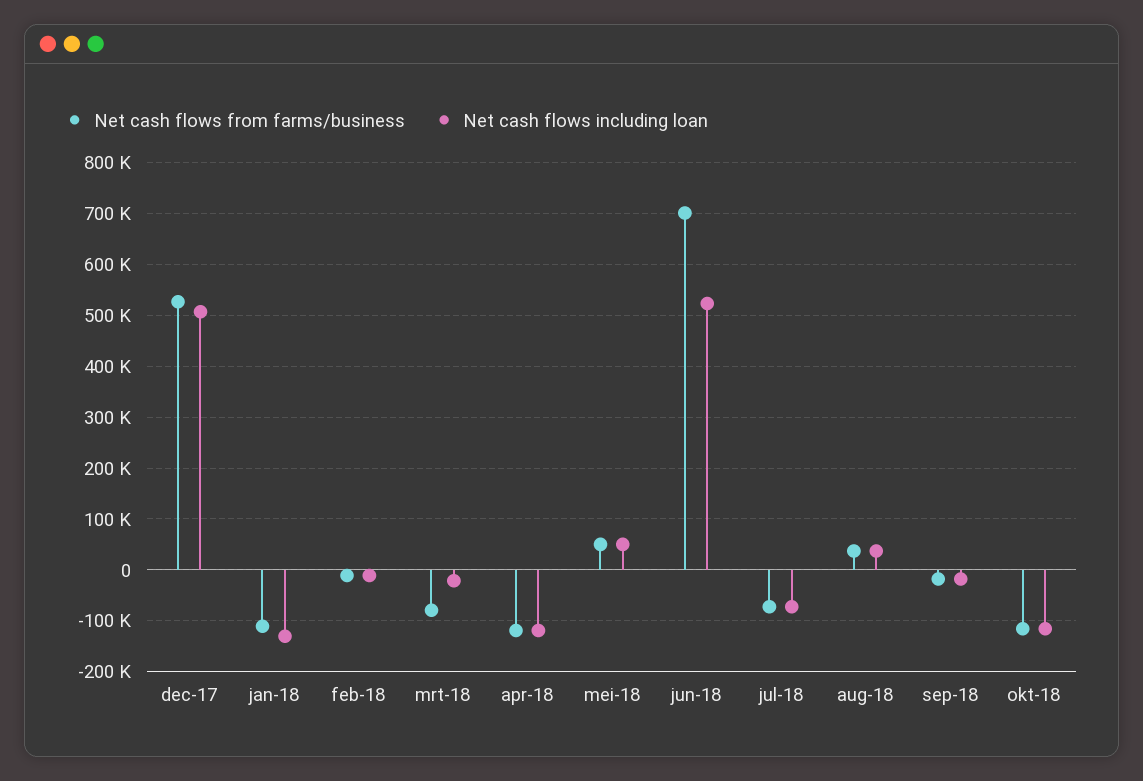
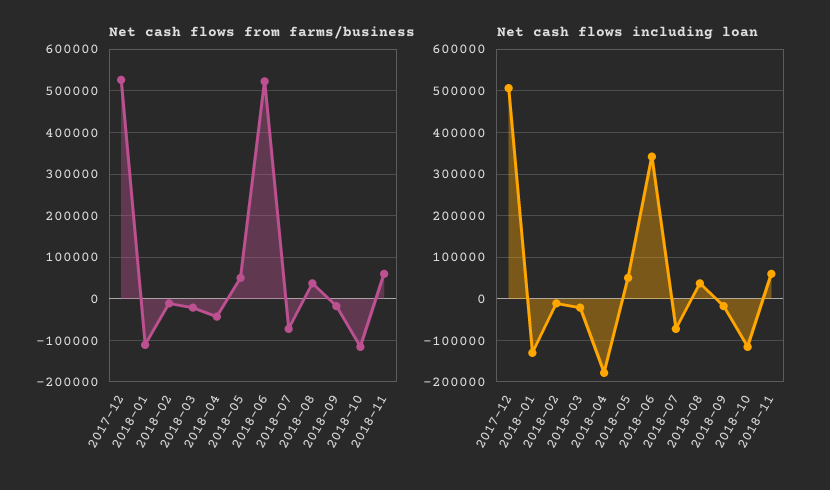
  {
    "Net cash flows from farms/business": {
      "dec-17": 520000,
      "jan-18": -120000,
      "feb-18": -20000,
-     "mrt-18": -80000,
+     "mrt-18": -20000,
-     "apr-18": -120000,
+     "apr-18": -40000,
      "mei-18": 60000,
-     "jun-18": 700000,
+     "jun-18": 520000,
      "jul-18": -80000,
      "aug-18": 40000,
      "sep-18": -20000,
-     "okt-18": -120000
+     "okt-18": -120000,
+     "2018-11": 60000
    },
    "Net cash flows including loan": {
      "dec-17": 500000,
      "jan-18": -140000,
      "feb-18": -20000,
      "mrt-18": -20000,
-     "apr-18": -120000,
+     "apr-18": -180000,
      "mei-18": 60000,
-     "jun-18": 520000,
+     "jun-18": 340000,
      "jul-18": -80000,
      "aug-18": 40000,
      "sep-18": -20000,
-     "okt-18": -120000
+     "okt-18": -120000,
+     "2018-11": 60000
    }
  }

